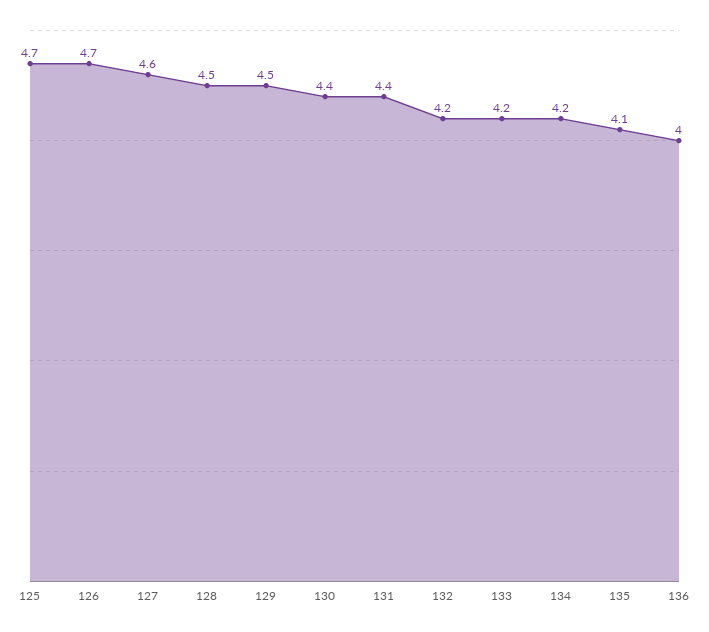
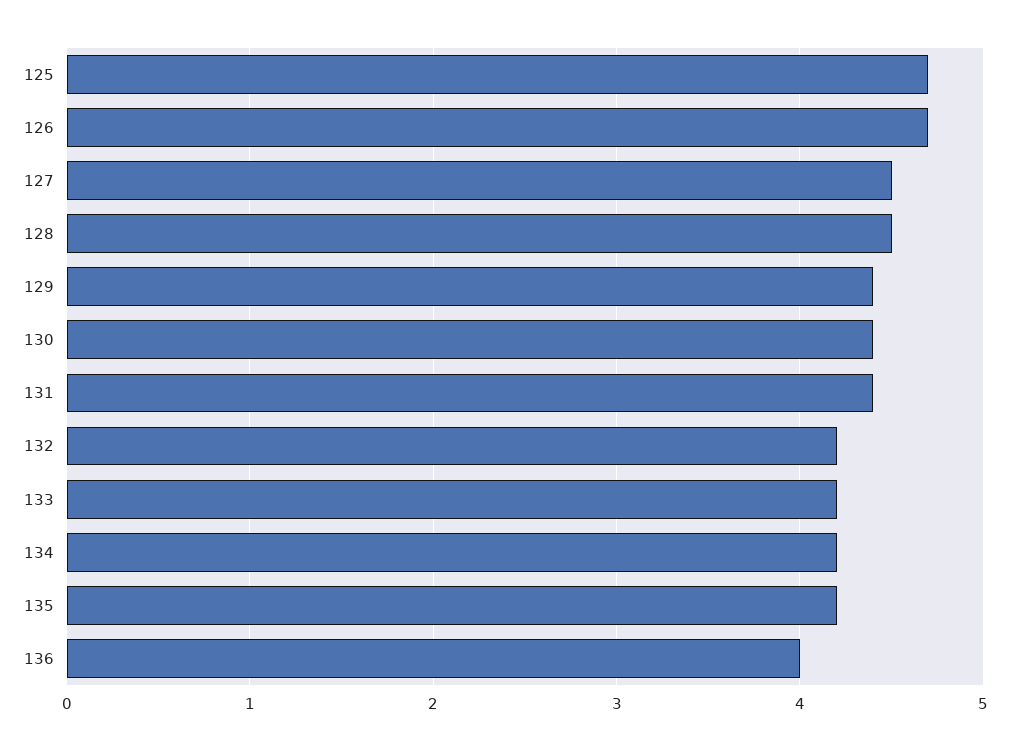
  {
    "125": 4.7,
    "126": 4.7,
-   "127": 4.6,
+   "127": 4.5,
    "128": 4.5,
-   "129": 4.5,
+   "129": 4.4,
    "130": 4.4,
    "131": 4.4,
    "132": 4.2,
    "133": 4.2,
    "134": 4.2,
-   "135": 4.1,
+   "135": 4.2,
    "136": 4
  }

